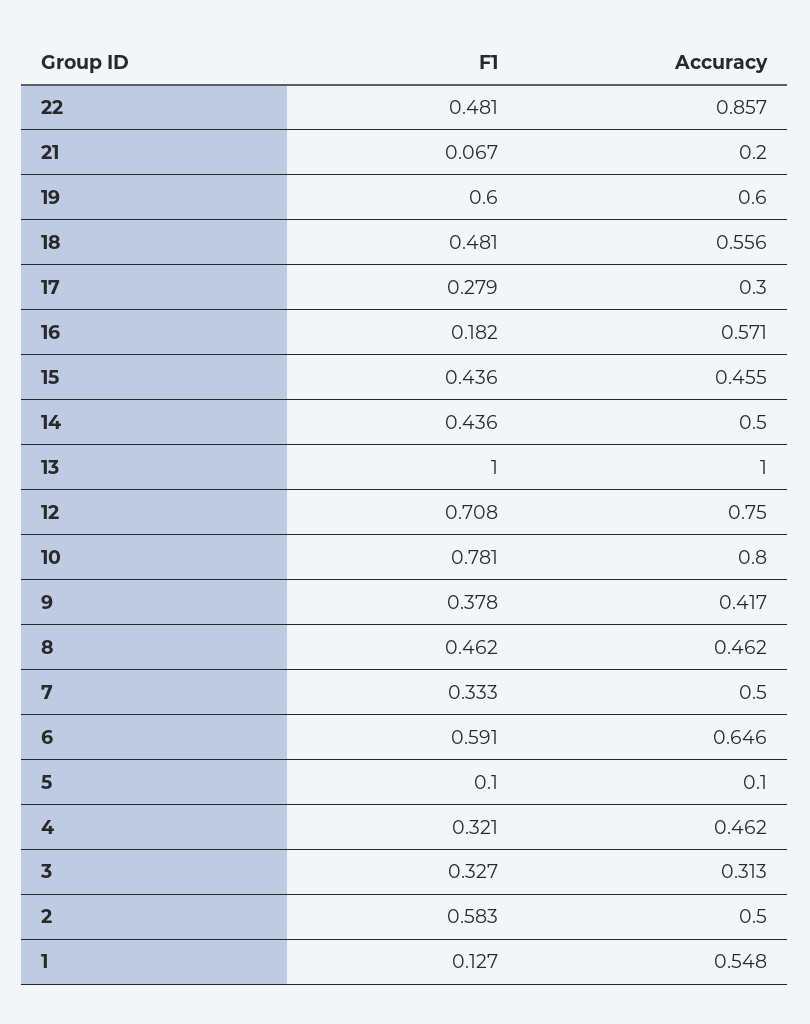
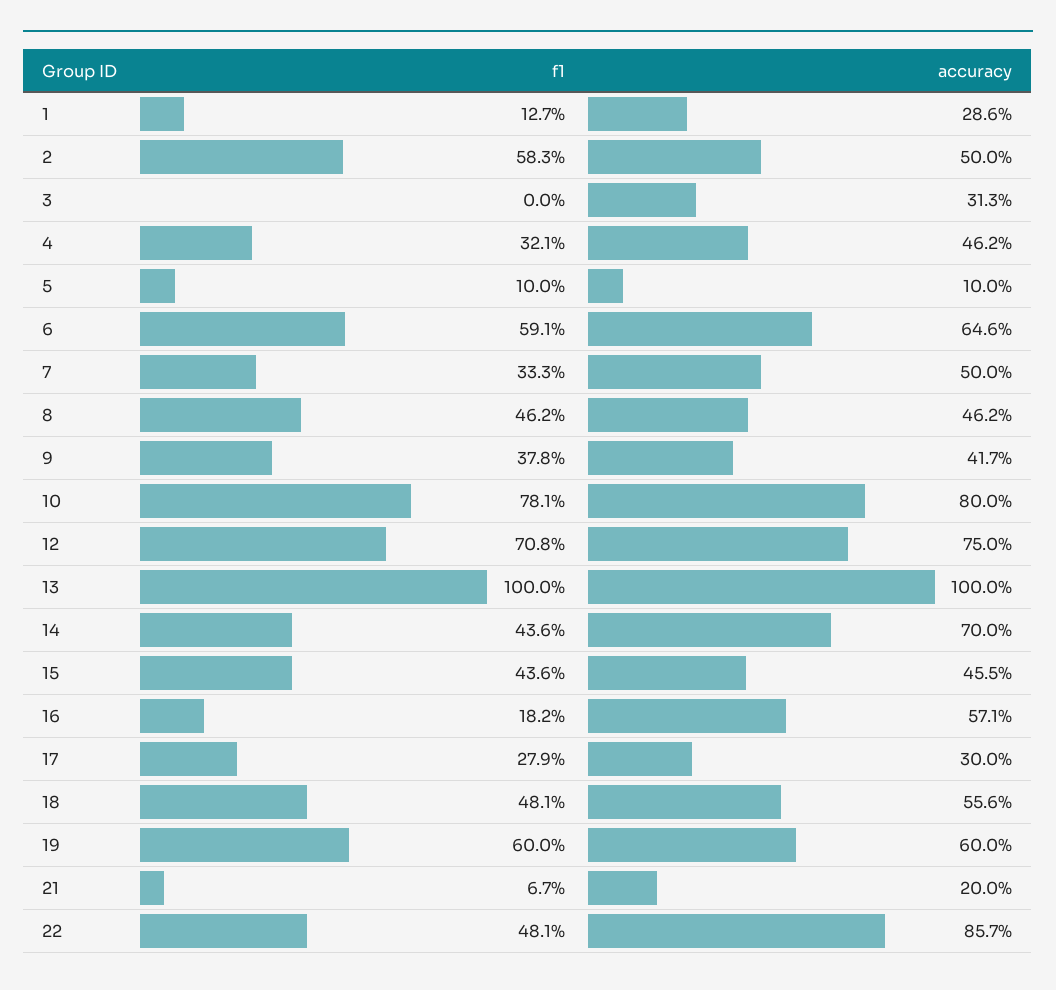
  {
    "F1": {
      "22": 0.481,
      "21": 0.067,
      "19": 0.6,
      "18": 0.481,
      "17": 0.279,
      "16": 0.182,
      "15": 0.436,
      "14": 0.436,
      "13": 1,
      "12": 0.708,
      "10": 0.781,
      "9": 0.378,
      "8": 0.462,
      "7": 0.333,
      "6": 0.591,
      "5": 0.1,
      "4": 0.321,
-     "3": 0.327,
+     "3": 0,
      "2": 0.583,
      "1": 0.127
    },
    "Accuracy": {
      "22": 0.857,
      "21": 0.2,
      "19": 0.6,
      "18": 0.556,
      "17": 0.3,
      "16": 0.571,
      "15": 0.455,
-     "14": 0.5,
+     "14": 0.7,
      "13": 1,
      "12": 0.75,
      "10": 0.8,
      "9": 0.417,
      "8": 0.462,
      "7": 0.5,
      "6": 0.646,
      "5": 0.1,
      "4": 0.462,
      "3": 0.313,
      "2": 0.5,
-     "1": 0.548
+     "1": 0.286
    }
  }

